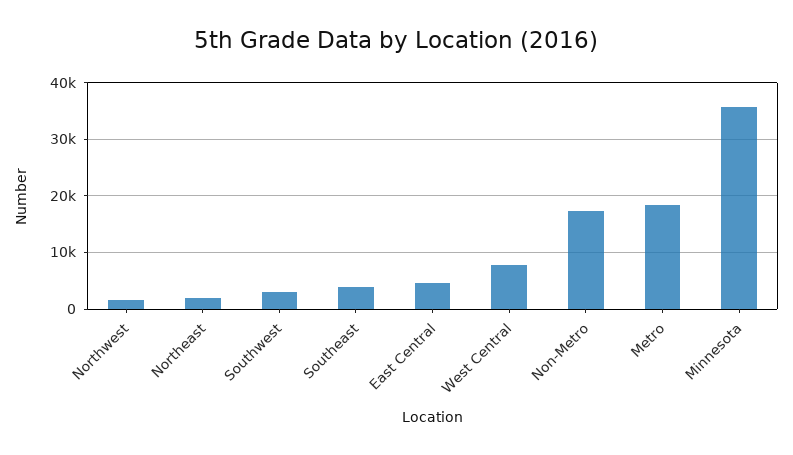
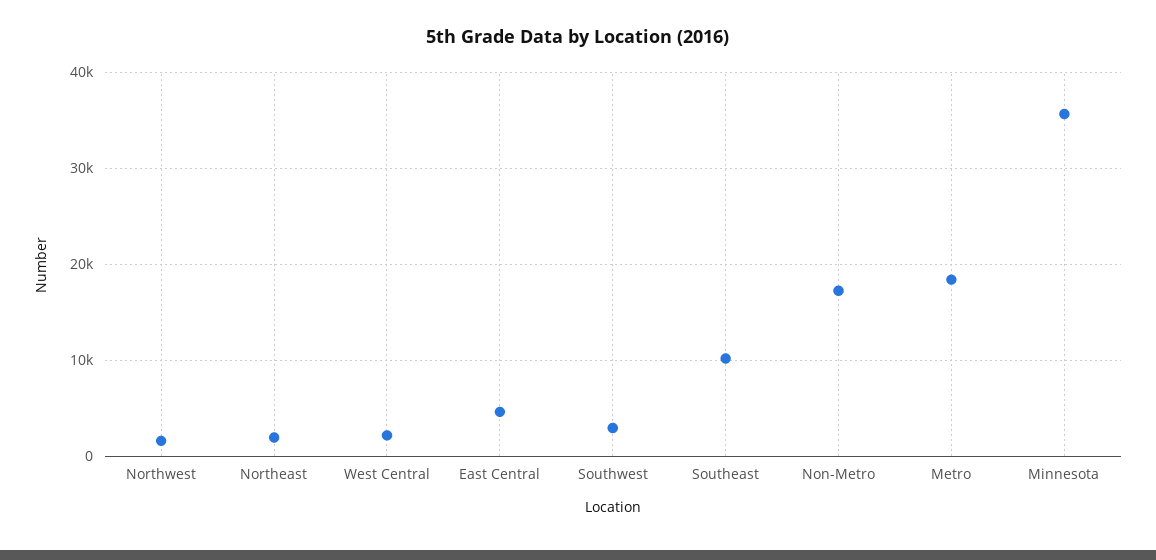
  {
    "Northwest": 2000,
    "Northeast": 2000,
    "Southwest": 3000,
-   "Southeast": 4000,
+   "Southeast": 10000,
    "East Central": 5000,
-   "West Central": 8000,
+   "West Central": 2000,
    "Non-Metro": 17000,
    "Metro": 18000,
    "Minnesota": 36000
  }

